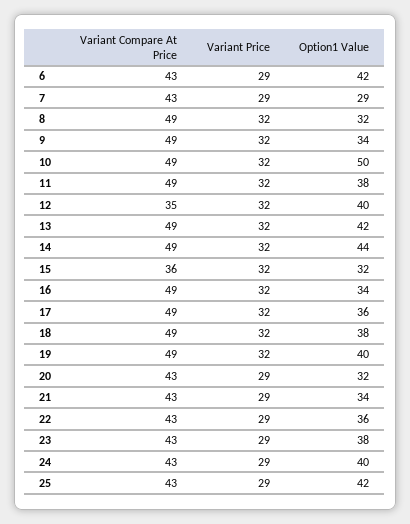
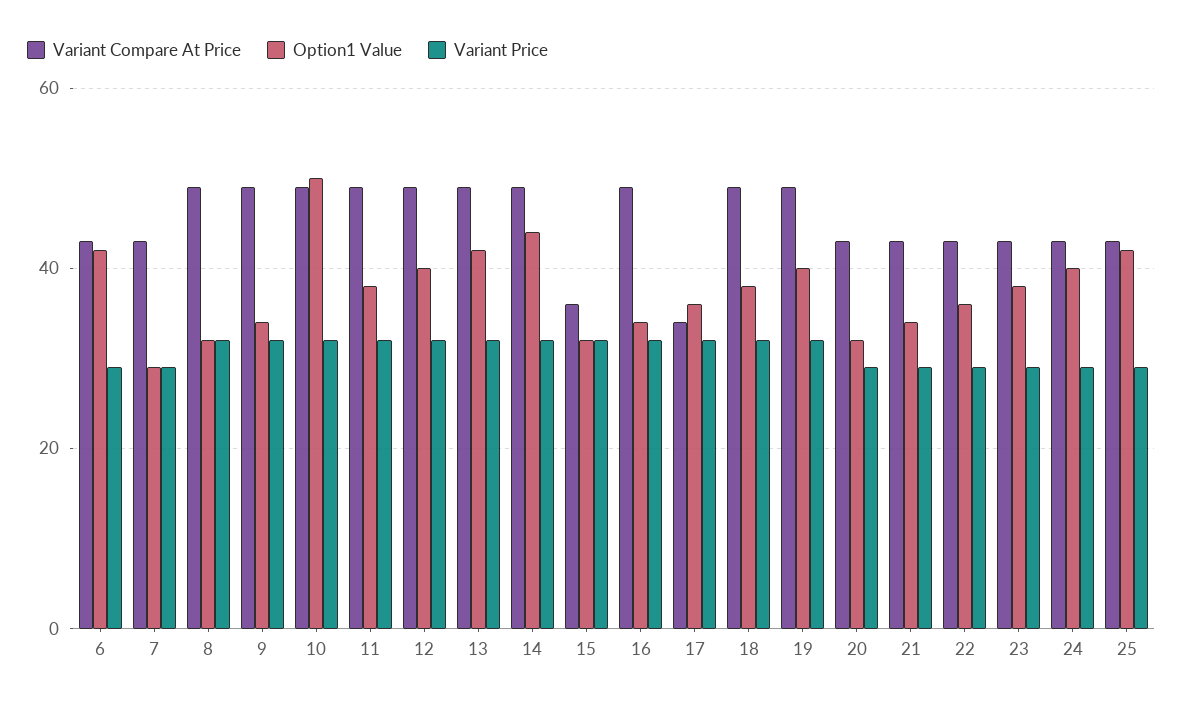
  {
    "Variant Compare At Price": {
      "6": 43,
      "7": 43,
      "8": 49,
      "9": 49,
      "10": 49,
      "11": 49,
-     "12": 35,
+     "12": 50,
      "13": 49,
      "14": 49,
      "15": 36,
      "16": 49,
-     "17": 49,
+     "17": 35,
      "18": 49,
      "19": 49,
      "20": 43,
      "21": 43,
      "22": 43,
      "23": 43,
      "24": 43,
      "25": 43
    },
    "Variant Price": {
      "6": 29,
      "7": 29,
      "8": 32,
      "9": 32,
      "10": 32,
      "11": 32,
      "12": 32,
      "13": 32,
      "14": 32,
      "15": 32,
      "16": 32,
      "17": 32,
      "18": 32,
      "19": 32,
      "20": 29,
      "21": 29,
      "22": 29,
      "23": 29,
      "24": 29,
      "25": 29
    },
    "Option1 Value": {
      "6": 42,
      "7": 29,
      "8": 32,
      "9": 34,
      "10": 50,
      "11": 38,
      "12": 40,
      "13": 42,
      "14": 44,
      "15": 32,
      "16": 34,
      "17": 36,
      "18": 38,
      "19": 40,
      "20": 32,
      "21": 34,
      "22": 36,
      "23": 38,
      "24": 40,
      "25": 42
    }
  }

